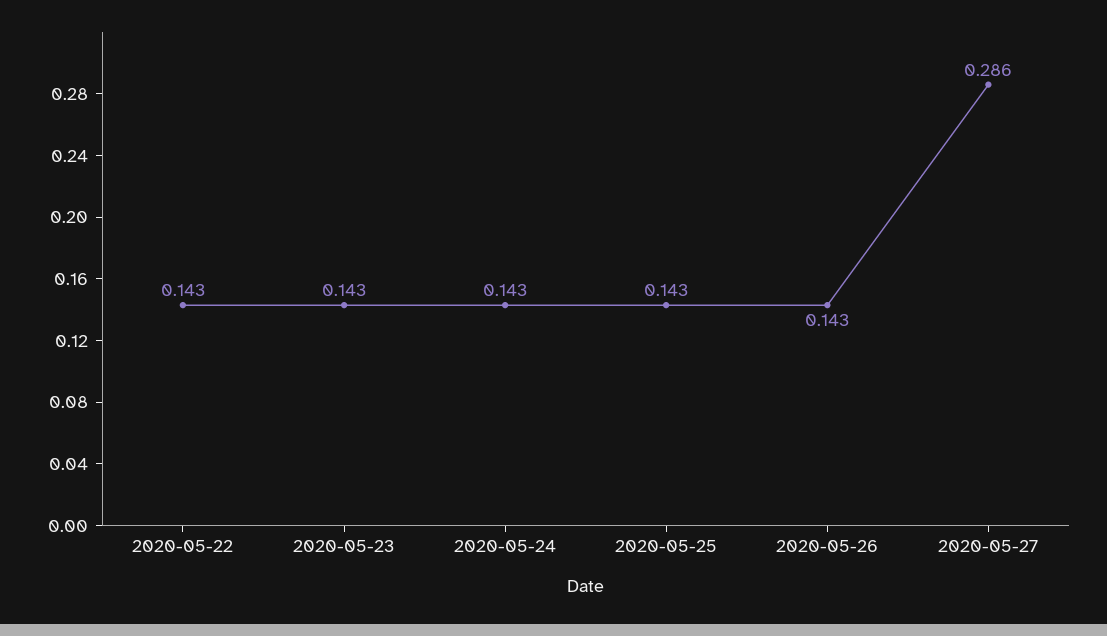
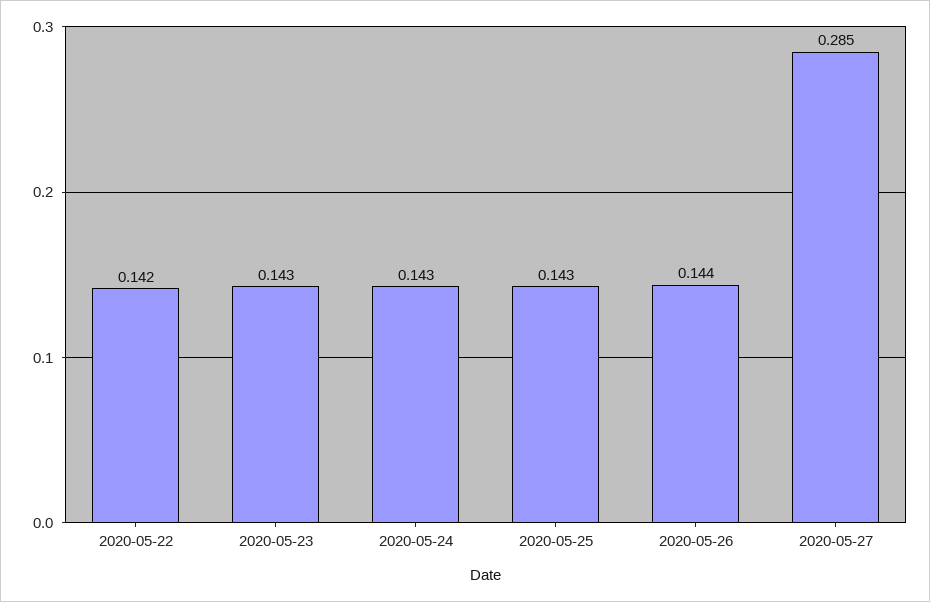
  {
-   "2020-05-22": 0.143,
+   "2020-05-22": 0.142,
    "2020-05-23": 0.143,
    "2020-05-24": 0.143,
    "2020-05-25": 0.143,
-   "2020-05-26": 0.143,
+   "2020-05-26": 0.144,
-   "2020-05-27": 0.286
+   "2020-05-27": 0.285
  }

